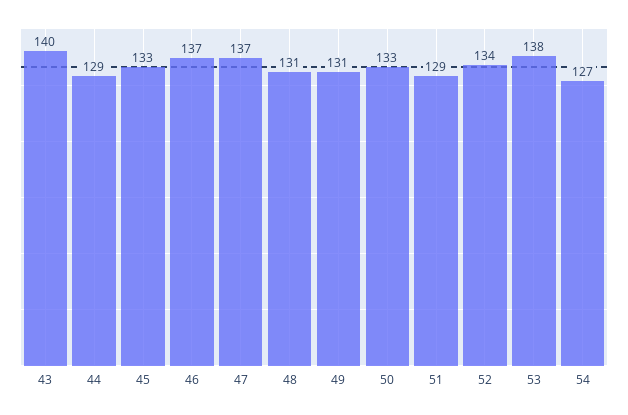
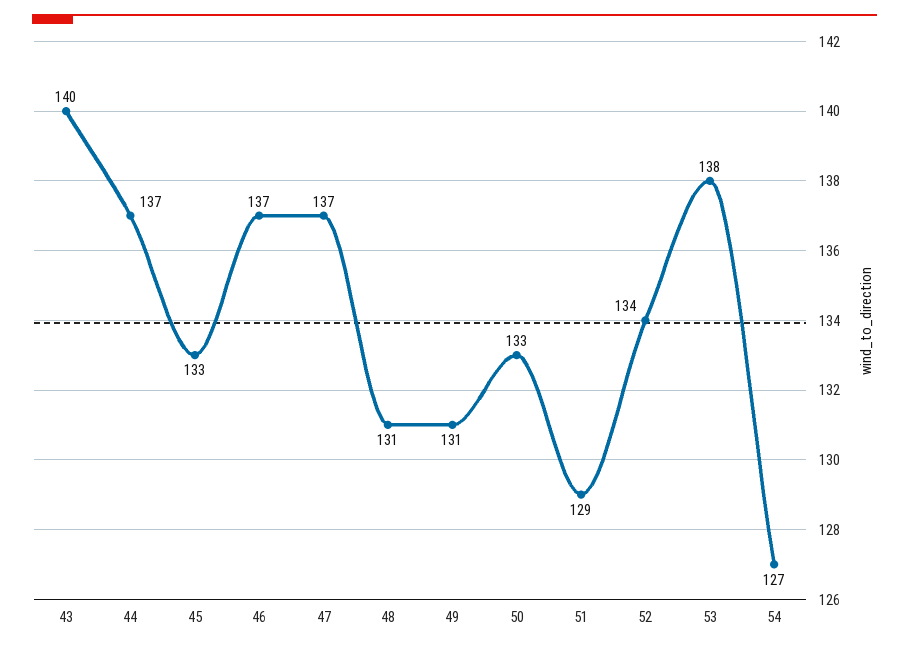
  {
    "43": 140,
-   "44": 129,
+   "44": 137,
    "45": 133,
    "46": 137,
    "47": 137,
    "48": 131,
    "49": 131,
    "50": 133,
    "51": 129,
    "52": 134,
    "53": 138,
    "54": 127
  }

